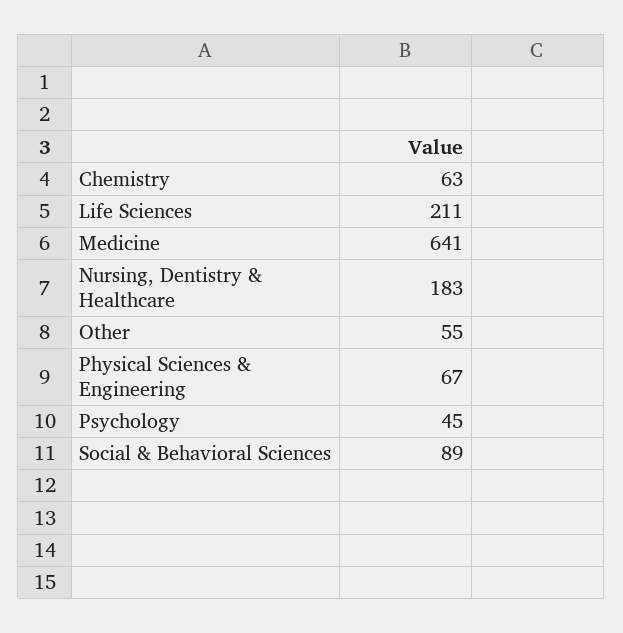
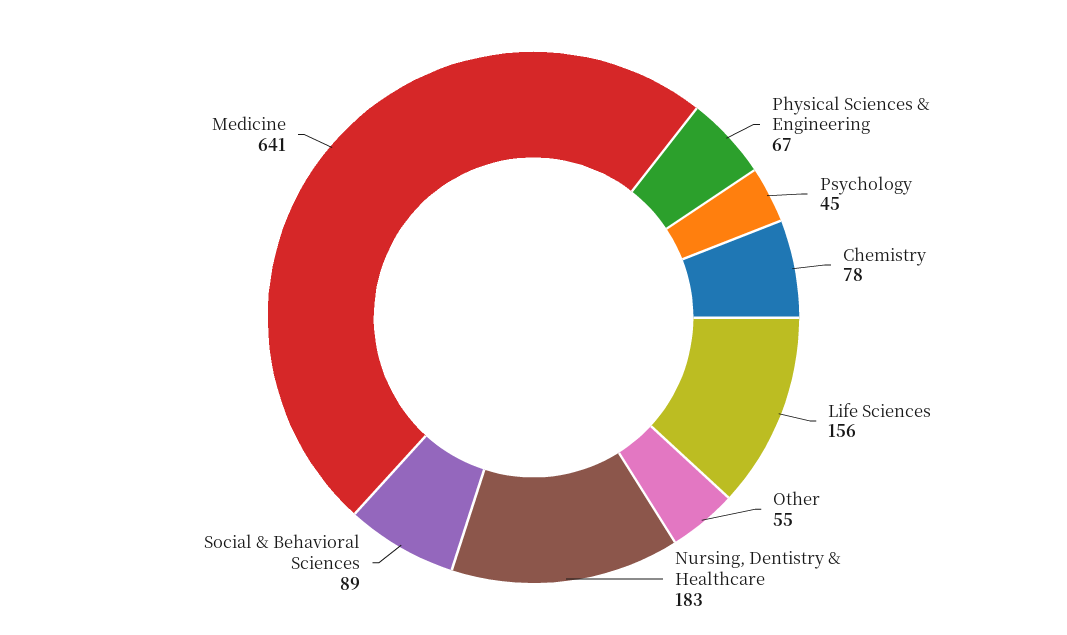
  {
-   "Chemistry": 63,
+   "Chemistry": 78,
-   "Life Sciences": 211,
+   "Life Sciences": 156,
    "Medicine": 641,
    "Nursing, Dentistry & Healthcare": 183,
    "Other": 55,
    "Physical Sciences & Engineering": 67,
    "Psychology": 45,
    "Social & Behavioral Sciences": 89
  }

